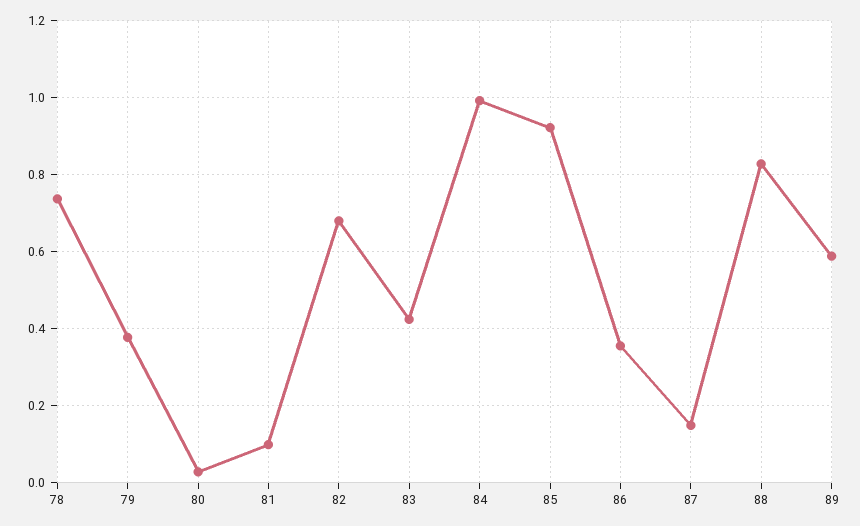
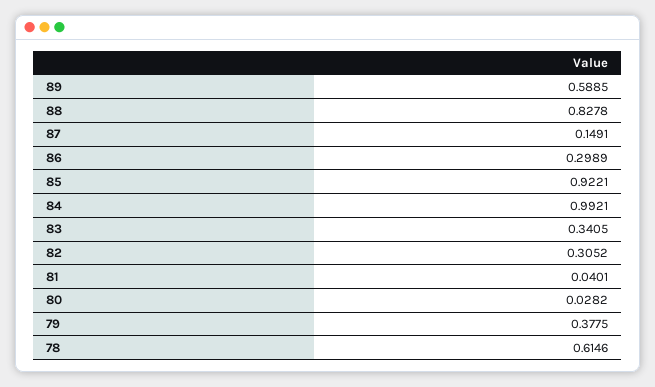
  {
-   "78": 0.74,
+   "78": 0.6146,
    "79": 0.3775,
    "80": 0.0282,
-   "81": 0.1,
+   "81": 0.0401,
-   "82": 0.68,
+   "82": 0.3052,
-   "83": 0.42,
+   "83": 0.3405,
    "84": 0.9921,
    "85": 0.9221,
-   "86": 0.36,
+   "86": 0.2989,
    "87": 0.1491,
    "88": 0.8278,
    "89": 0.5885
  }

